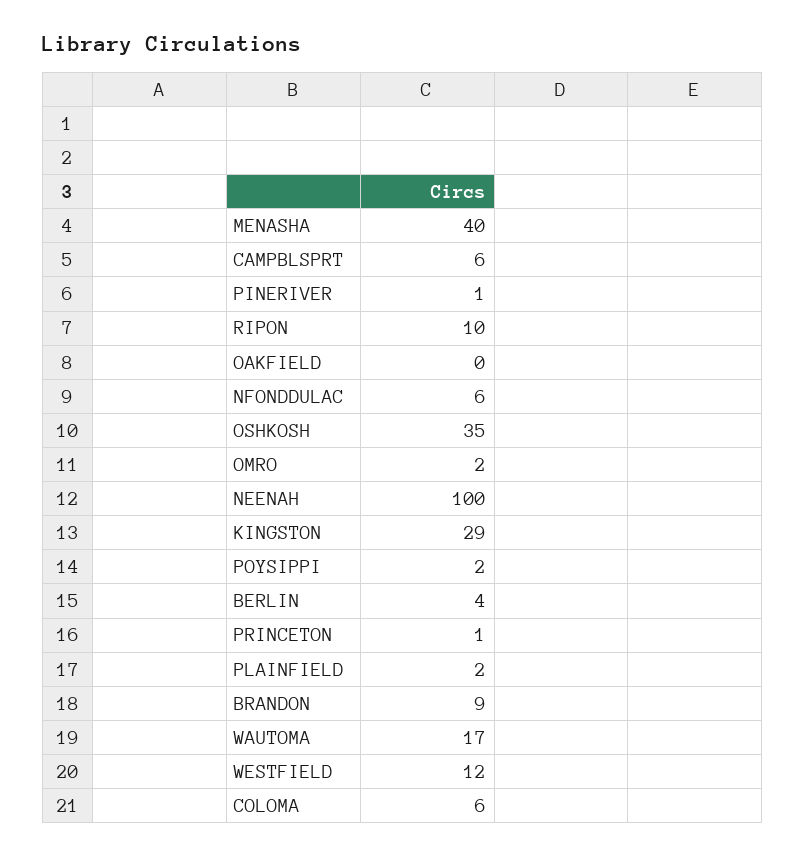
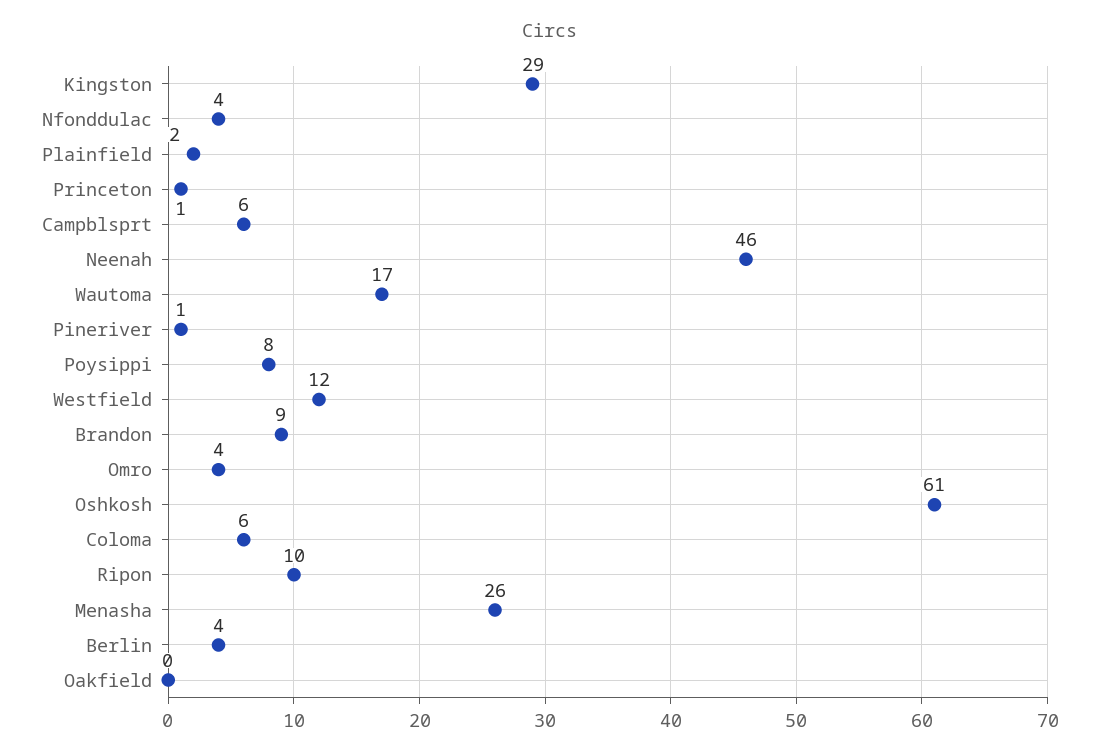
  {
-   "MENASHA": 40,
+   "MENASHA": 26,
    "CAMPBLSPRT": 6,
    "PINERIVER": 1,
    "RIPON": 10,
    "OAKFIELD": 0,
-   "NFONDDULAC": 6,
+   "NFONDDULAC": 4,
-   "OSHKOSH": 35,
+   "OSHKOSH": 61,
-   "OMRO": 2,
+   "OMRO": 4,
-   "NEENAH": 100,
+   "NEENAH": 46,
    "KINGSTON": 29,
-   "POYSIPPI": 2,
+   "POYSIPPI": 8,
    "BERLIN": 4,
    "PRINCETON": 1,
    "PLAINFIELD": 2,
    "BRANDON": 9,
    "WAUTOMA": 17,
    "WESTFIELD": 12,
    "COLOMA": 6
  }

